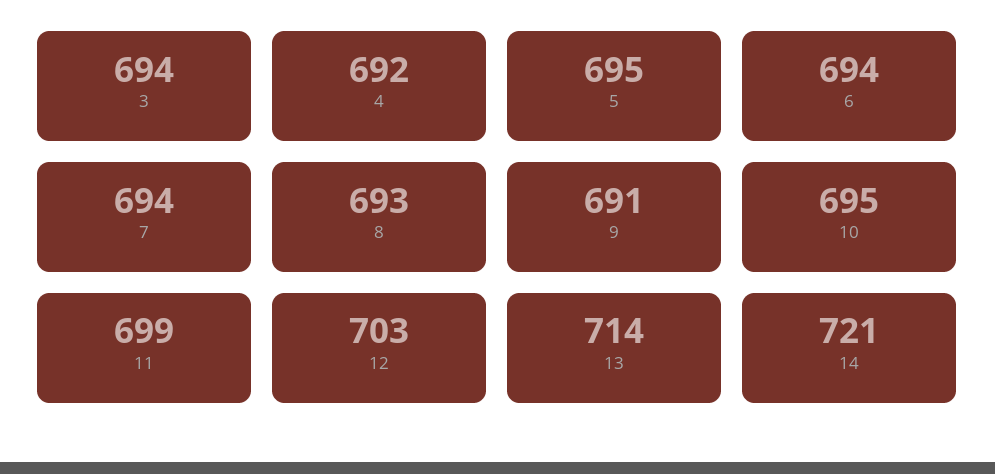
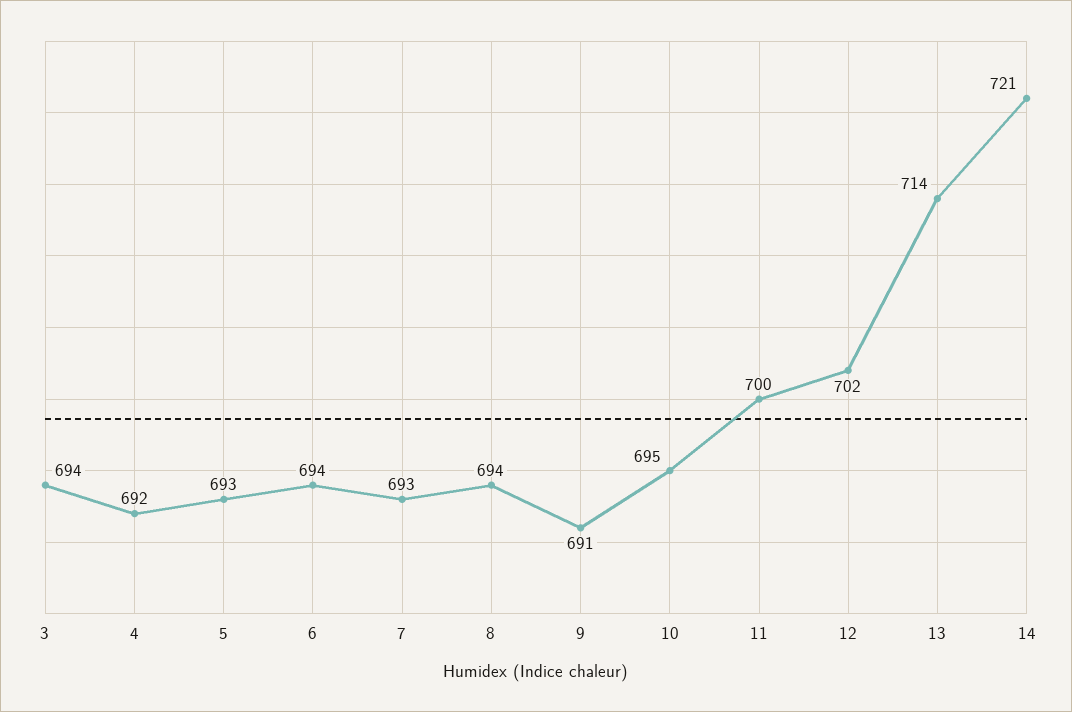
  {
    "3": 694,
    "4": 692,
-   "5": 695,
+   "5": 693,
    "6": 694,
-   "7": 694,
+   "7": 693,
-   "8": 693,
+   "8": 694,
    "9": 691,
    "10": 695,
-   "11": 699,
+   "11": 700,
-   "12": 703,
+   "12": 702,
    "13": 714,
    "14": 721
  }

